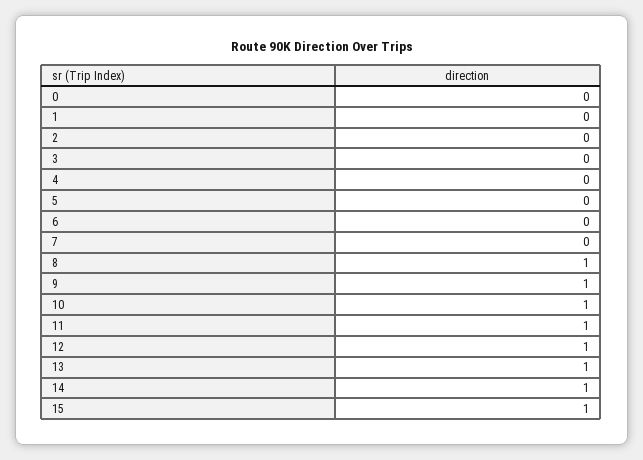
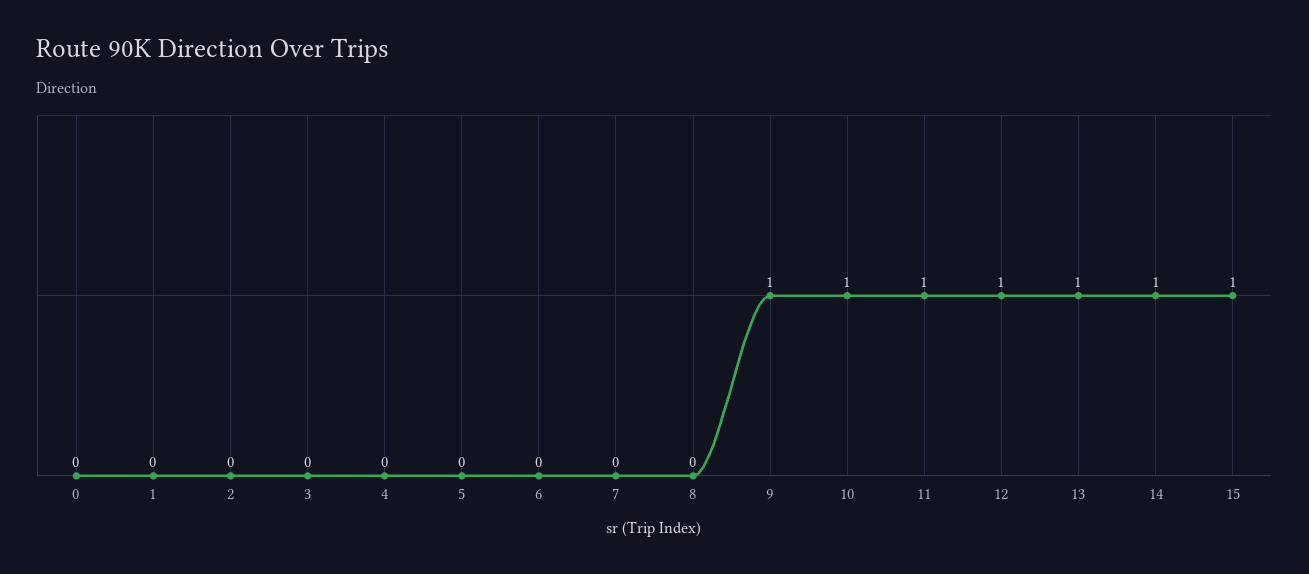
  {
    "0": 0,
    "1": 0,
    "2": 0,
    "3": 0,
    "4": 0,
    "5": 0,
    "6": 0,
    "7": 0,
-   "8": 1,
+   "8": 0,
    "9": 1,
    "10": 1,
    "11": 1,
    "12": 1,
    "13": 1,
    "14": 1,
    "15": 1
  }

